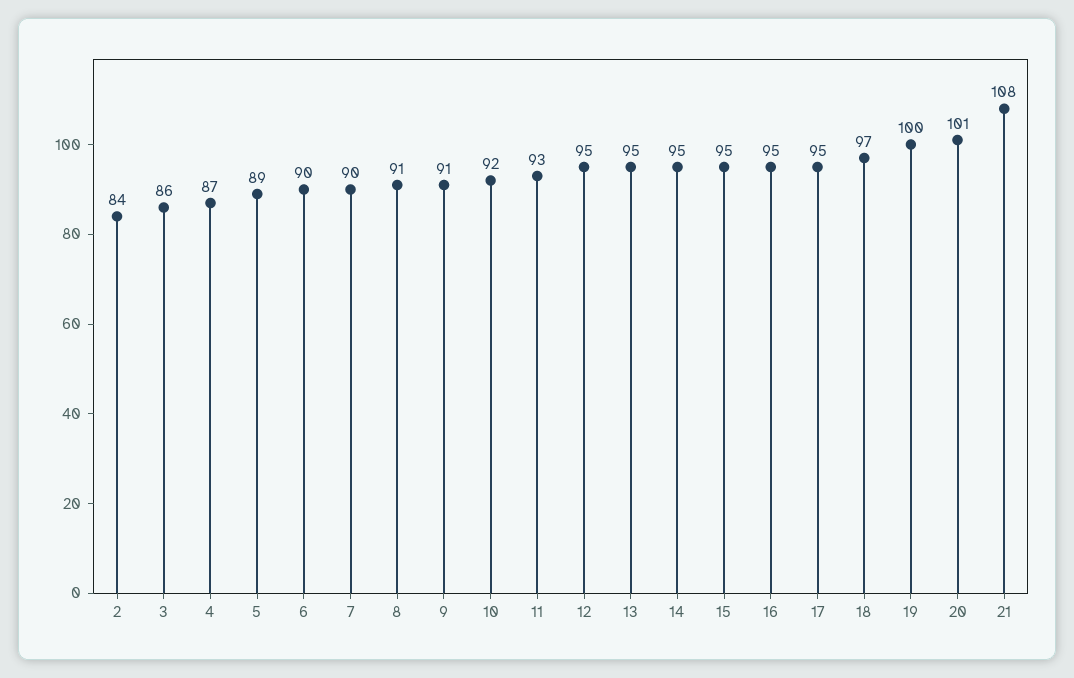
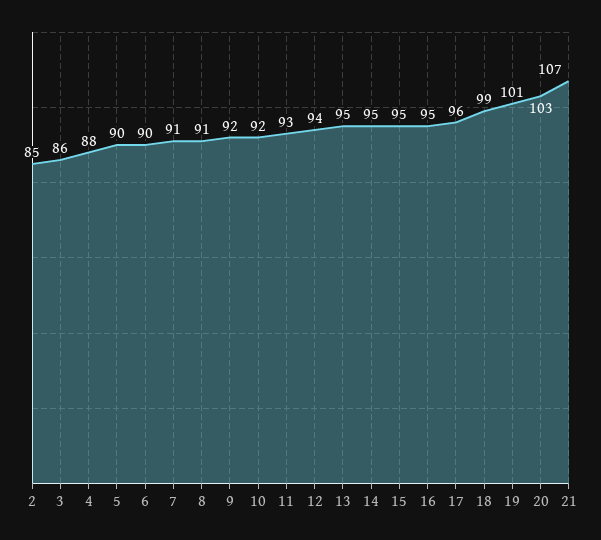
  {
-   "2": 84,
+   "2": 85,
    "3": 86,
-   "4": 87,
+   "4": 88,
-   "5": 89,
+   "5": 90,
    "6": 90,
-   "7": 90,
+   "7": 91,
    "8": 91,
-   "9": 91,
+   "9": 92,
    "10": 92,
    "11": 93,
-   "12": 95,
+   "12": 94,
    "13": 95,
    "14": 95,
    "15": 95,
    "16": 95,
-   "17": 95,
+   "17": 96,
-   "18": 97,
+   "18": 99,
-   "19": 100,
+   "19": 101,
-   "20": 101,
+   "20": 103,
-   "21": 108
+   "21": 107
  }

